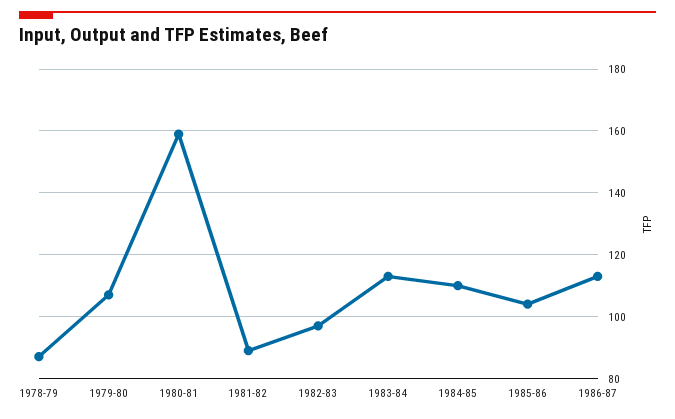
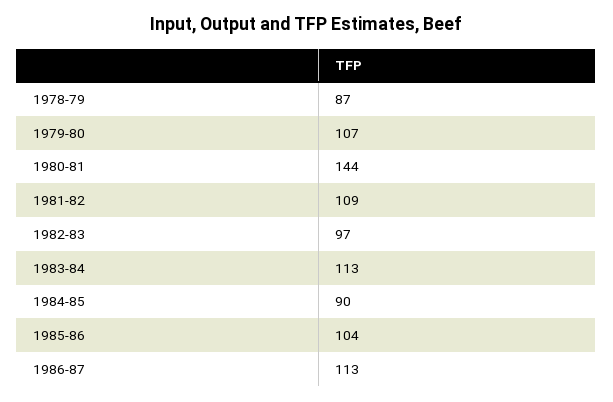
  {
    "1978-79": 87,
    "1979-80": 107,
-   "1980-81": 160,
+   "1980-81": 144,
-   "1981-82": 90,
+   "1981-82": 109,
    "1982-83": 97,
    "1983-84": 113,
-   "1984-85": 110,
+   "1984-85": 90,
    "1985-86": 104,
    "1986-87": 113
  }

